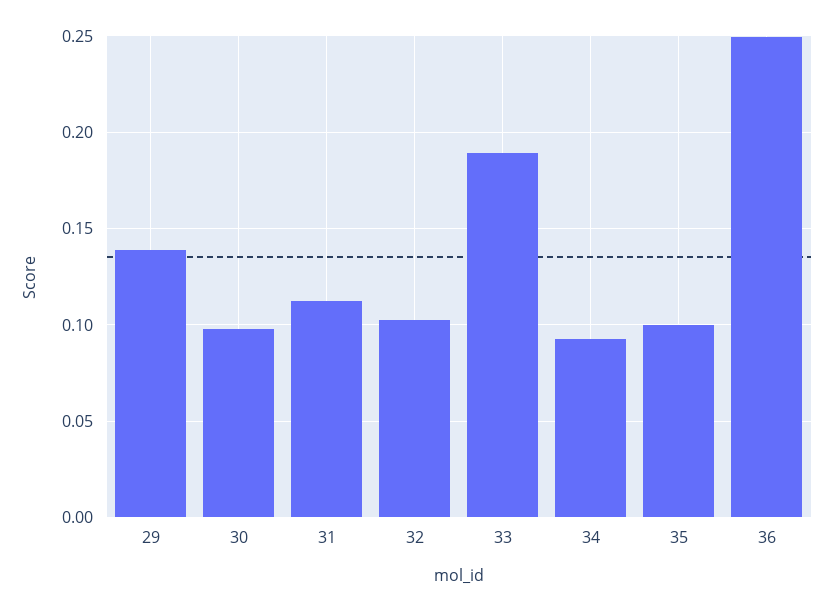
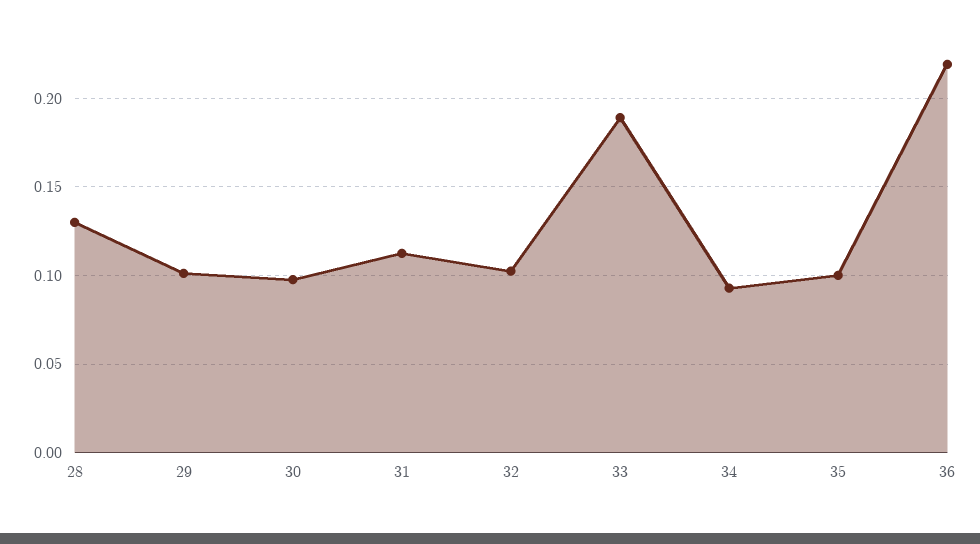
  {
-   "29": 0.14,
+   "29": 0.1,
    "30": 0.1,
    "31": 0.115,
    "32": 0.1,
    "33": 0.19,
    "34": 0.095,
    "35": 0.1,
-   "36": 0.25
+   "36": 0.22,
+   "28": 0.13
  }

